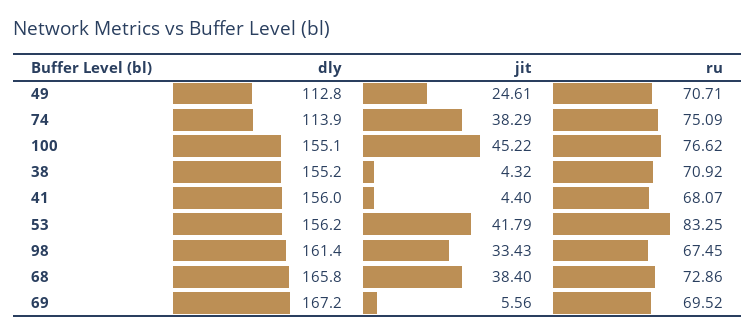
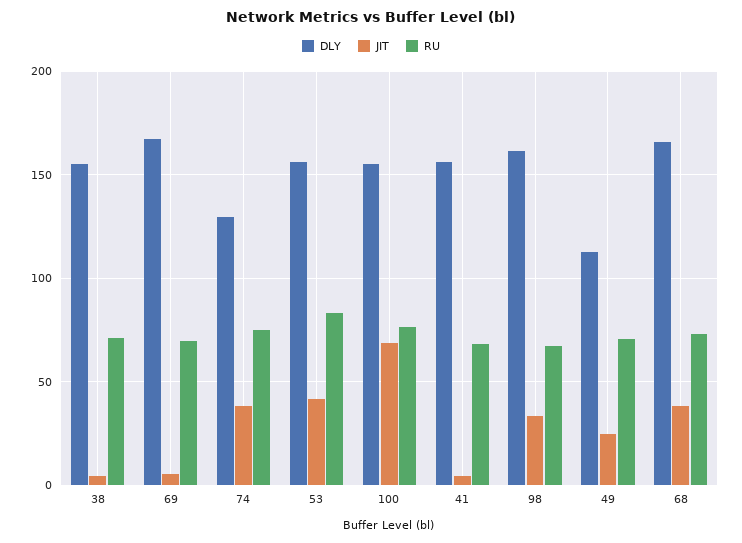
  {
    "dly": {
      "49": 112.8,
-     "74": 113.9,
+     "74": 130,
      "100": 155.1,
      "38": 155.2,
      "41": 156,
      "53": 156.2,
      "98": 161.4,
      "68": 165.8,
      "69": 167.2
    },
    "jit": {
      "49": 24.61,
      "74": 38.29,
-     "100": 45.22,
+     "100": 70,
      "38": 4.32,
      "41": 4.4,
      "53": 41.79,
      "98": 33.43,
      "68": 38.4,
      "69": 5.56
    },
    "ru": {
      "49": 70.71,
      "74": 75.09,
      "100": 76.62,
      "38": 70.92,
      "41": 68.07,
      "53": 83.25,
      "98": 67.45,
      "68": 72.86,
      "69": 69.52
    }
  }

